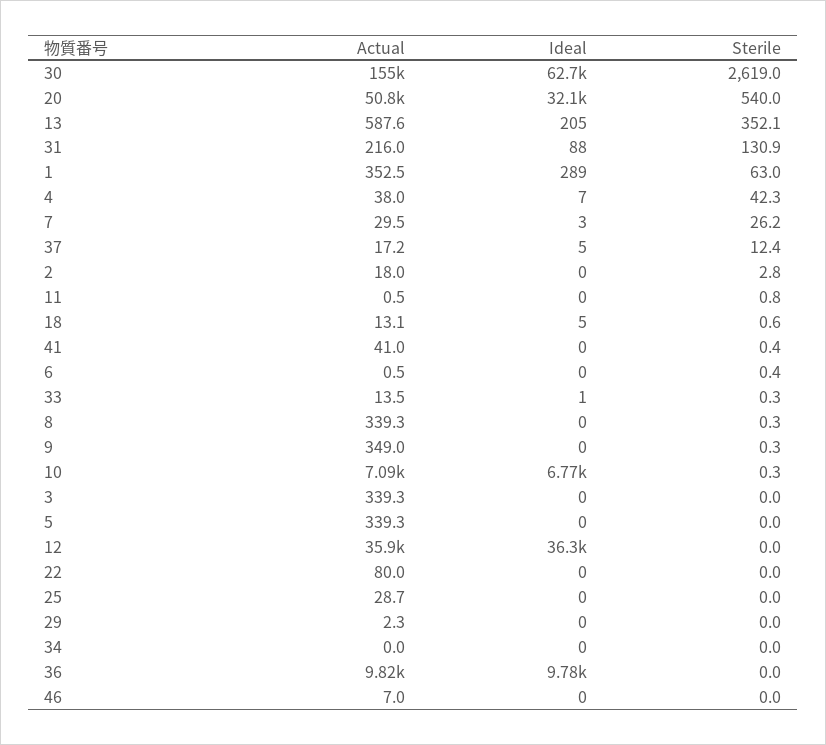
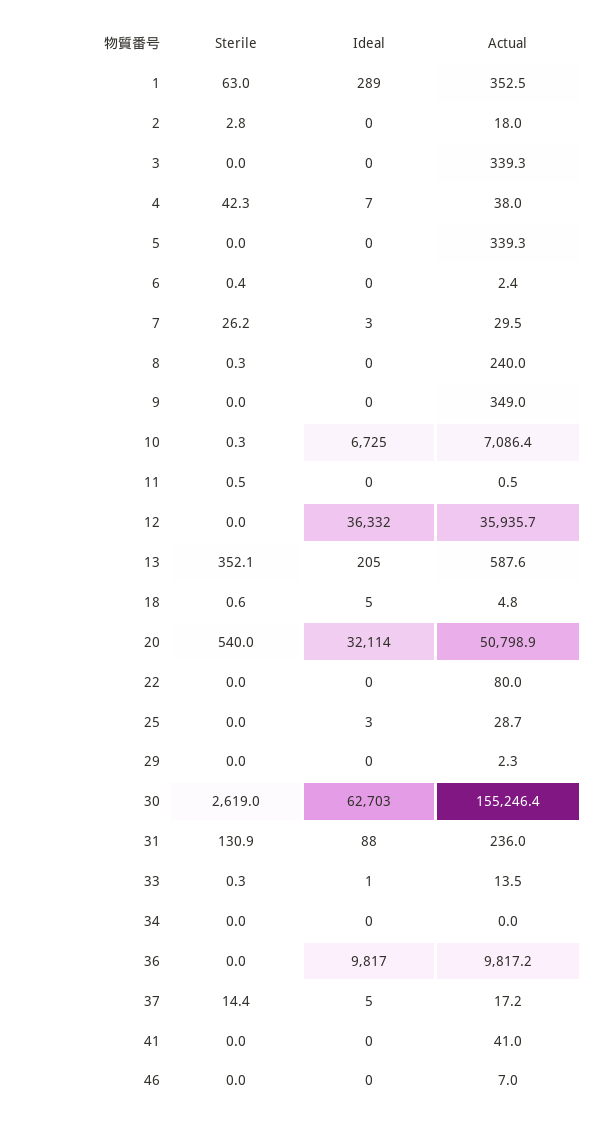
  {
    "Actual": {
      "30": 155246.4,
      "20": 50798.9,
      "13": 587.6,
-     "31": 216,
+     "31": 236,
      "1": 352.5,
      "4": 38,
      "7": 29.5,
      "37": 17.2,
      "2": 18,
      "11": 0.5,
-     "18": 13.1,
+     "18": 4.8,
      "41": 41,
-     "6": 0.5,
+     "6": 2.4,
      "33": 13.5,
-     "8": 339.3,
+     "8": 240,
      "9": 349,
      "10": 7086.4,
      "3": 339.3,
      "5": 339.3,
      "12": 35935.7,
      "22": 80,
      "25": 28.7,
      "29": 2.3,
      "34": 0,
      "36": 9817.2,
      "46": 7
    },
    "Ideal": {
      "30": 62703,
      "20": 32114,
      "13": 205,
      "31": 88,
      "1": 289,
      "4": 7,
      "7": 3,
      "37": 5,
      "2": 0,
      "11": 0,
      "18": 5,
      "41": 0,
      "6": 0,
      "33": 1,
      "8": 0,
      "9": 0,
-     "10": 6770,
+     "10": 6725,
      "3": 0,
      "5": 0,
      "12": 36332,
      "22": 0,
-     "25": 0,
+     "25": 3,
      "29": 0,
      "34": 0,
-     "36": 9780,
+     "36": 9817,
      "46": 0
    },
    "Sterile": {
      "30": 2619,
      "20": 540,
      "13": 352.1,
      "31": 130.9,
      "1": 63,
      "4": 42.3,
      "7": 26.2,
-     "37": 12.4,
+     "37": 14.4,
      "2": 2.8,
-     "11": 0.8,
+     "11": 0.5,
      "18": 0.6,
-     "41": 0.4,
+     "41": 0,
      "6": 0.4,
      "33": 0.3,
      "8": 0.3,
-     "9": 0.3,
+     "9": 0,
      "10": 0.3,
      "3": 0,
      "5": 0,
      "12": 0,
      "22": 0,
      "25": 0,
      "29": 0,
      "34": 0,
      "36": 0,
      "46": 0
    }
  }

